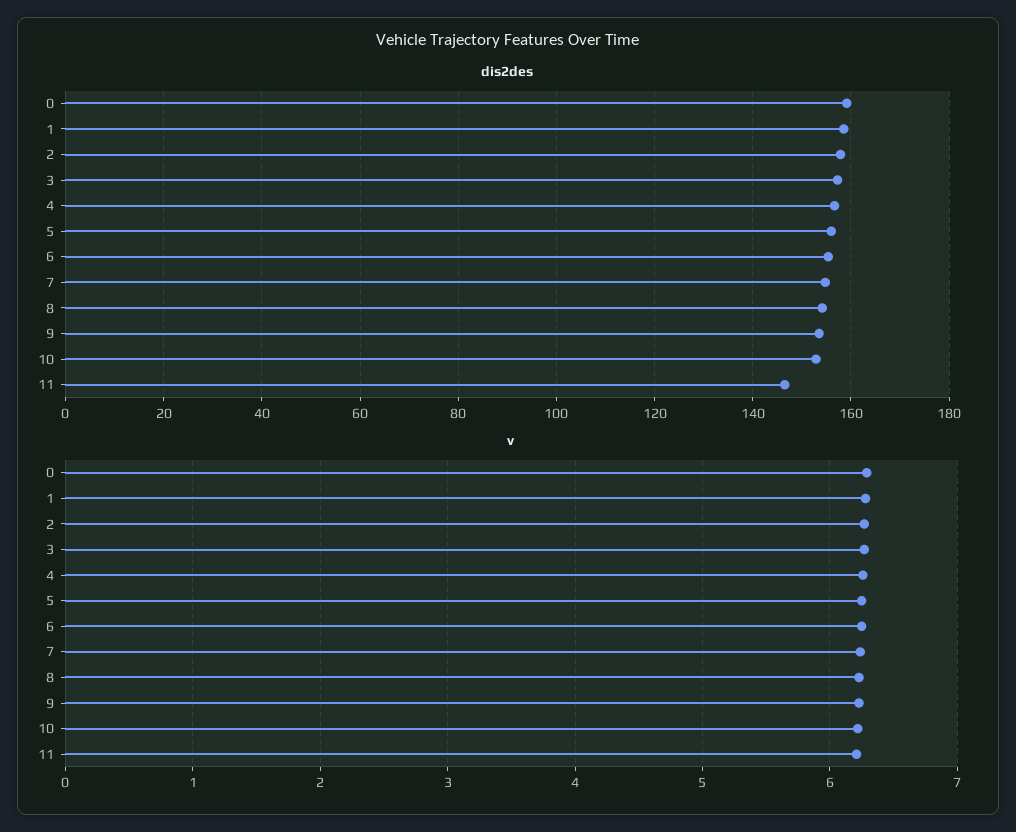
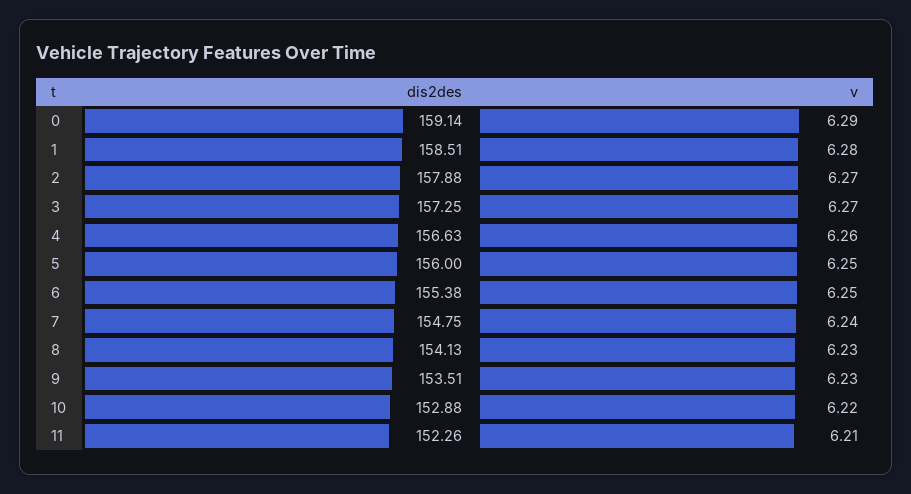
  {
    "dis2des": {
      "0": 159.14,
      "1": 158.51,
      "2": 157.88,
      "3": 157.25,
      "4": 156.63,
      "5": 156,
      "6": 155.38,
      "7": 154.75,
      "8": 154.13,
      "9": 153.51,
      "10": 152.88,
-     "11": 146
+     "11": 152.26
    },
    "v": {
      "0": 6.29,
      "1": 6.28,
      "2": 6.27,
      "3": 6.27,
      "4": 6.26,
      "5": 6.25,
      "6": 6.25,
      "7": 6.24,
      "8": 6.23,
      "9": 6.23,
      "10": 6.22,
      "11": 6.21
    }
  }

